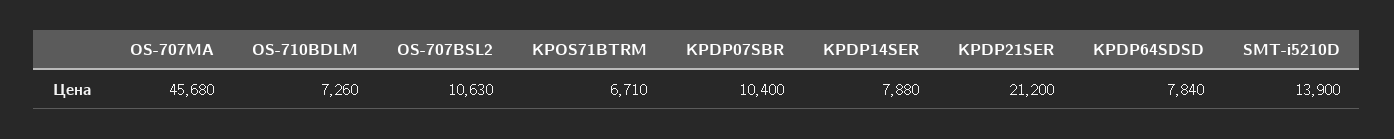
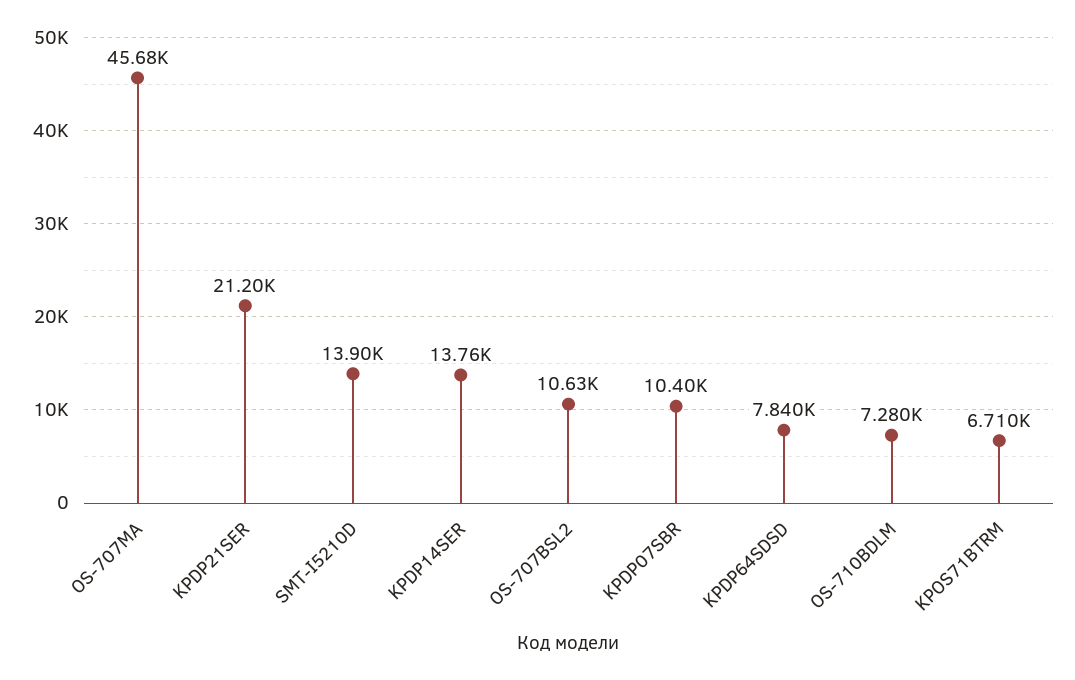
  {
    "OS-707MA": 45680,
-   "OS-710BDLM": 7260,
+   "OS-710BDLM": 7280,
    "OS-707BSL2": 10630,
    "KPOS71BTRM": 6710,
    "KPDP07SBR": 10400,
-   "KPDP14SER": 7880,
+   "KPDP14SER": 13760,
    "KPDP21SER": 21200,
    "KPDP64SDSD": 7840,
    "SMT-i5210D": 13900
  }

